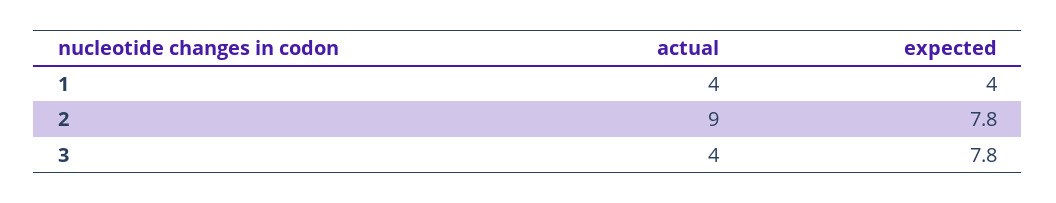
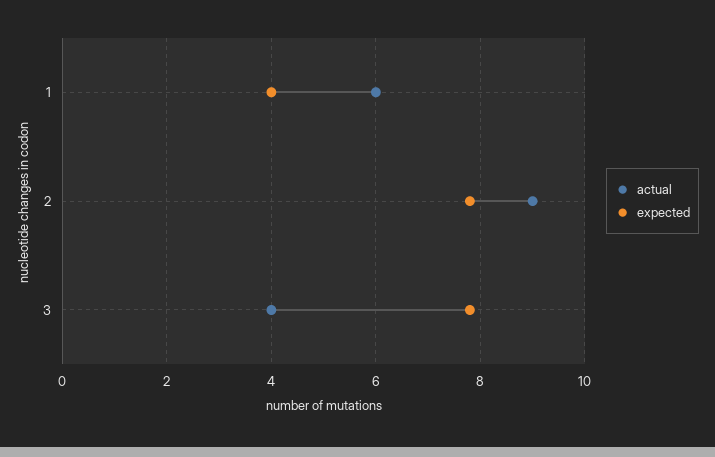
  {
    "actual": {
-     "1": 4,
+     "1": 6,
      "2": 9,
      "3": 4
    },
    "expected": {
      "1": 4,
      "2": 7.8,
      "3": 7.8
    }
  }

